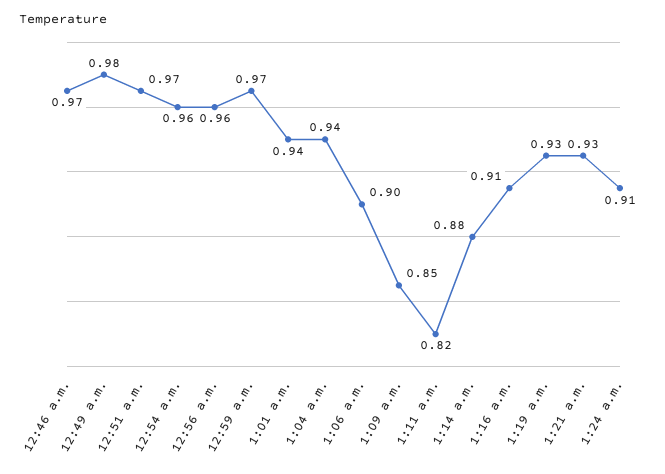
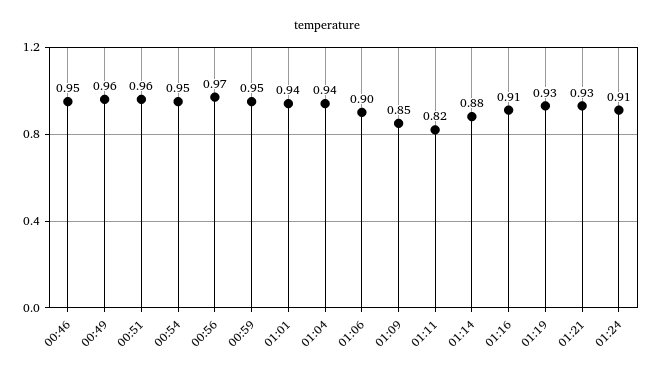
  {
-   "12:46 a.m.": 0.97,
+   "12:46 a.m.": 0.95,
-   "12:49 a.m.": 0.98,
+   "12:49 a.m.": 0.96,
-   "12:51 a.m.": 0.97,
+   "12:51 a.m.": 0.96,
-   "12:54 a.m.": 0.96,
+   "12:54 a.m.": 0.95,
-   "12:56 a.m.": 0.96,
+   "12:56 a.m.": 0.97,
-   "12:59 a.m.": 0.97,
+   "12:59 a.m.": 0.95,
    "1:01 a.m.": 0.94,
    "1:04 a.m.": 0.94,
    "1:06 a.m.": 0.9,
    "1:09 a.m.": 0.85,
    "1:11 a.m.": 0.82,
    "1:14 a.m.": 0.88,
    "1:16 a.m.": 0.91,
    "1:19 a.m.": 0.93,
    "1:21 a.m.": 0.93,
    "1:24 a.m.": 0.91
  }

